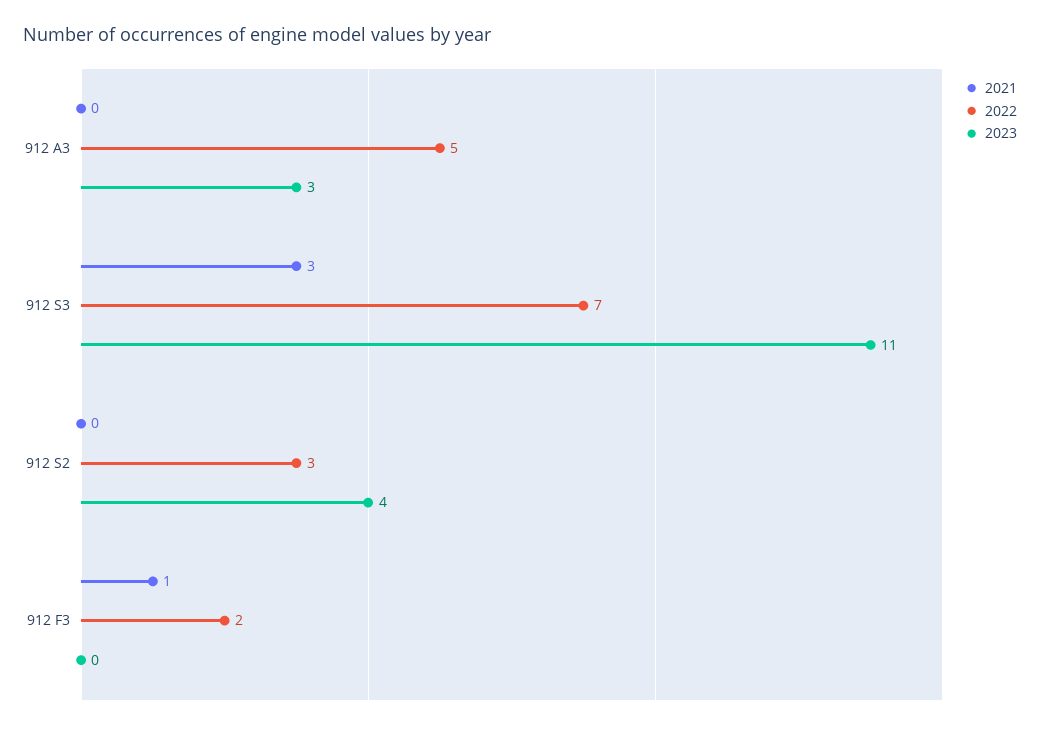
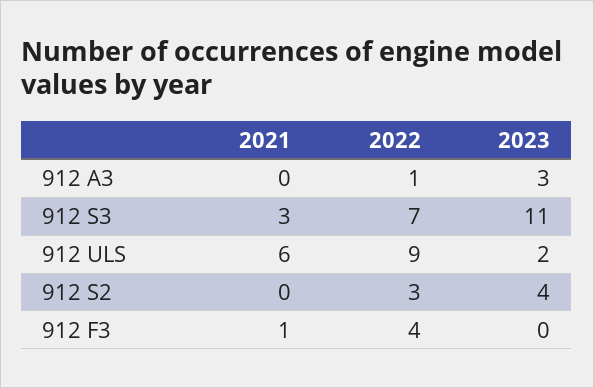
  {
    "2021": {
      "912 A3": 0,
      "912 S3": 3,
      "912 S2": 0,
-     "912 F3": 1
+     "912 F3": 1,
+     "912 ULS": 6
    },
    "2022": {
-     "912 A3": 5,
+     "912 A3": 1,
      "912 S3": 7,
      "912 S2": 3,
-     "912 F3": 2
+     "912 F3": 4,
+     "912 ULS": 9
    },
    "2023": {
      "912 A3": 3,
      "912 S3": 11,
      "912 S2": 4,
-     "912 F3": 0
+     "912 F3": 0,
+     "912 ULS": 2
    }
  }

